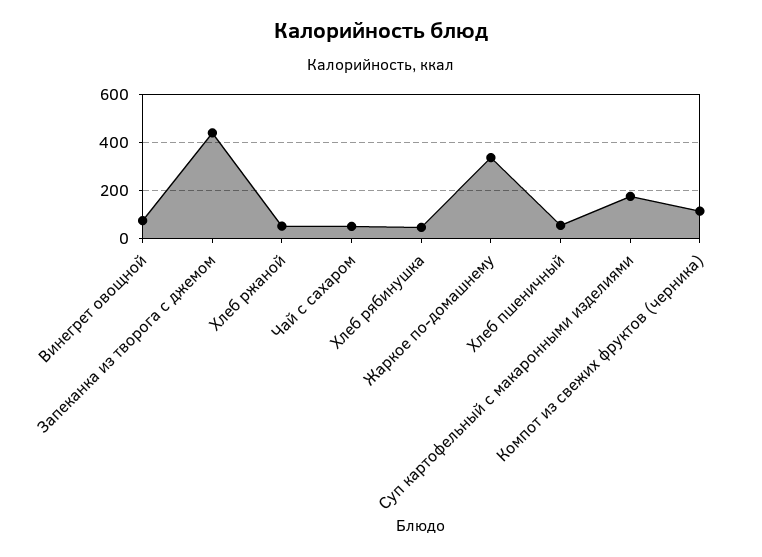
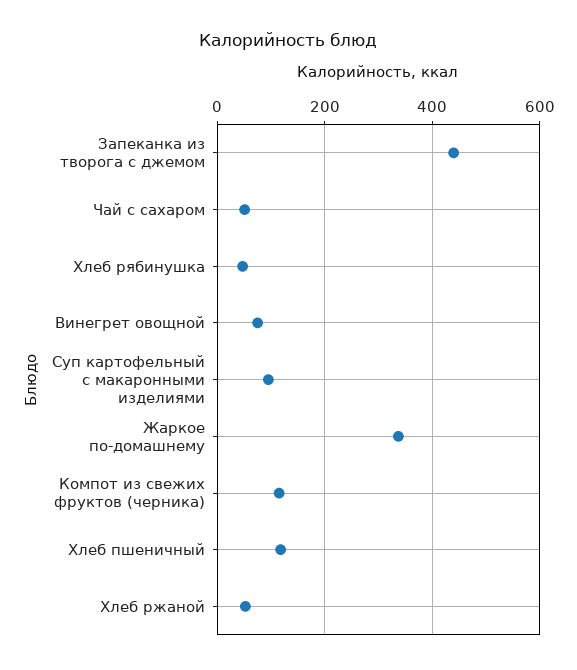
  {
    "Винегрет овощной": 80,
    "Запеканка из творога с джемом": 440,
    "Хлеб ржаной": 60,
    "Чай с сахаром": 60,
    "Хлеб рябинушка": 40,
    "Жаркое по-домашнему": 340,
-   "Хлеб пшеничный": 50,
+   "Хлеб пшеничный": 120,
-   "Суп картофельный с макаронными изделиями": 175,
+   "Суп картофельный с макаронными изделиями": 100,
    "Компот из свежих фруктов (черника)": 120
  }

